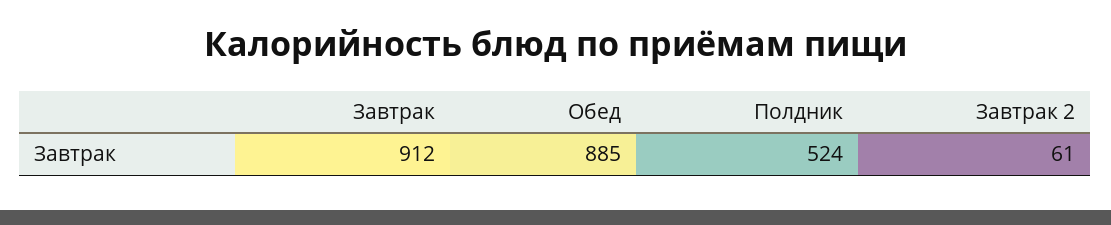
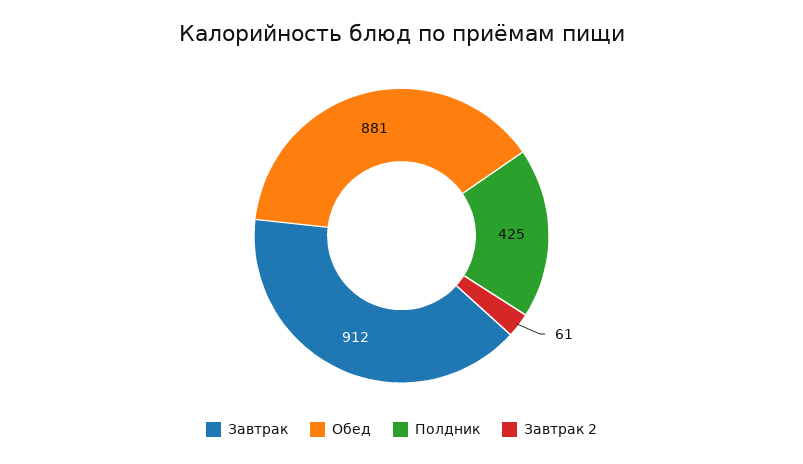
  {
    "Завтрак": 912,
-   "Обед": 885,
+   "Обед": 881,
-   "Полдник": 524,
+   "Полдник": 425,
    "Завтрак 2": 61
  }

